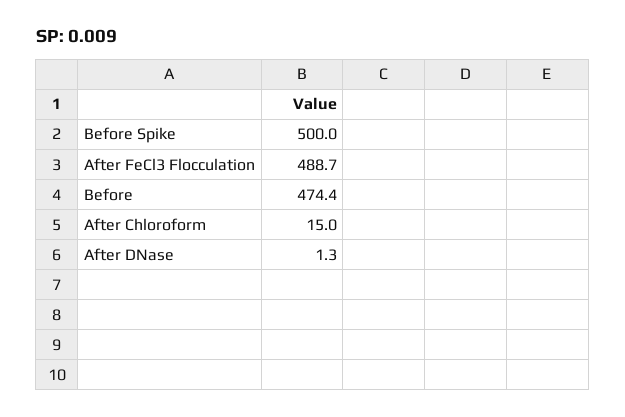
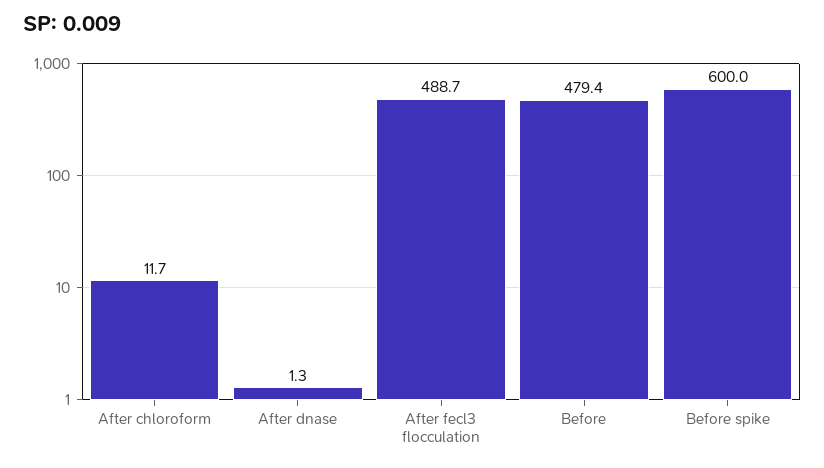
  {
-   "Before Spike": 500,
+   "Before Spike": 600,
    "After FeCl3 Flocculation": 488.7,
-   "Before": 474.4,
+   "Before": 479.4,
-   "After Chloroform": 15,
+   "After Chloroform": 11.7,
    "After DNase": 1.3
  }

